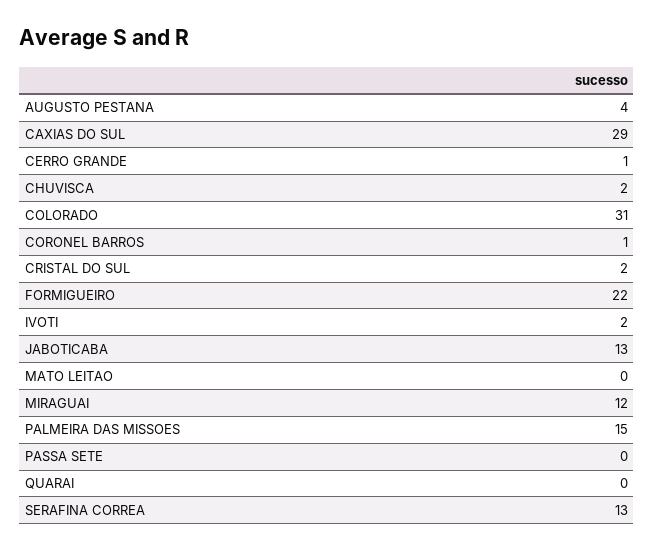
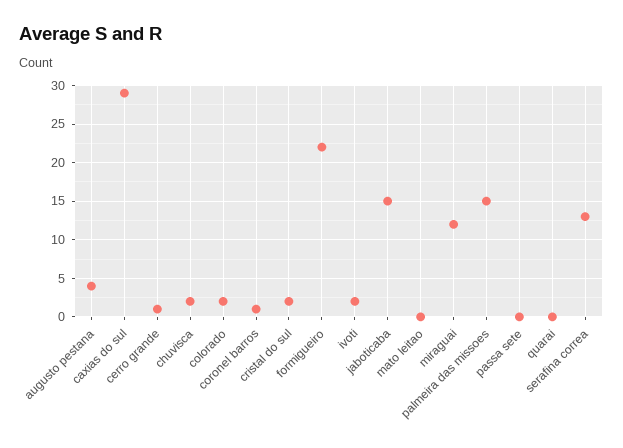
  {
    "AUGUSTO PESTANA": 4,
    "CAXIAS DO SUL": 29,
    "CERRO GRANDE": 1,
    "CHUVISCA": 2,
-   "COLORADO": 31,
+   "COLORADO": 2,
    "CORONEL BARROS": 1,
    "CRISTAL DO SUL": 2,
    "FORMIGUEIRO": 22,
    "IVOTI": 2,
-   "JABOTICABA": 13,
+   "JABOTICABA": 15,
    "MATO LEITAO": 0,
    "MIRAGUAI": 12,
    "PALMEIRA DAS MISSOES": 15,
    "PASSA SETE": 0,
    "QUARAI": 0,
    "SERAFINA CORREA": 13
  }

